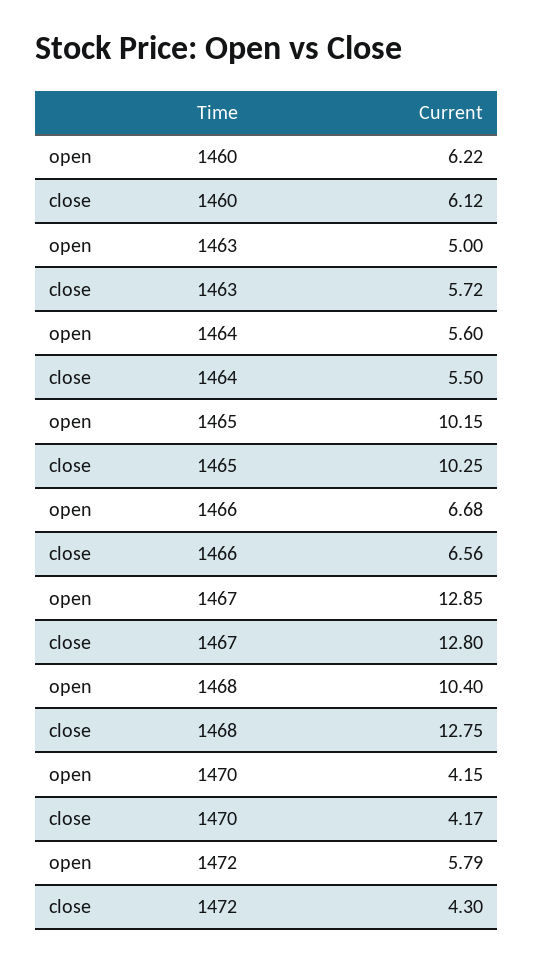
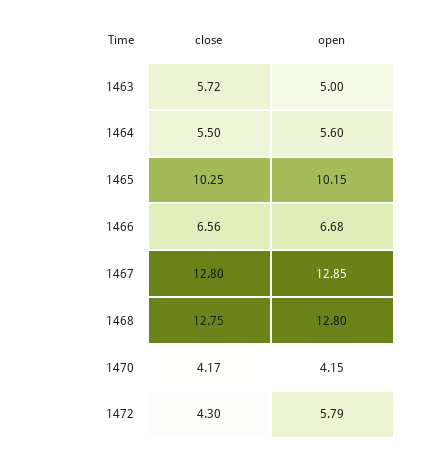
  {
    "open": {
-     "1460": 6.22,
      "1463": 5,
      "1464": 5.6,
      "1465": 10.15,
      "1466": 6.68,
      "1467": 12.85,
-     "1468": 10.4,
+     "1468": 12.8,
      "1470": 4.15,
      "1472": 5.79
    },
    "close": {
-     "1460": 6.12,
      "1463": 5.72,
      "1464": 5.5,
      "1465": 10.25,
      "1466": 6.56,
      "1467": 12.8,
      "1468": 12.75,
      "1470": 4.17,
      "1472": 4.3
    }
  }

